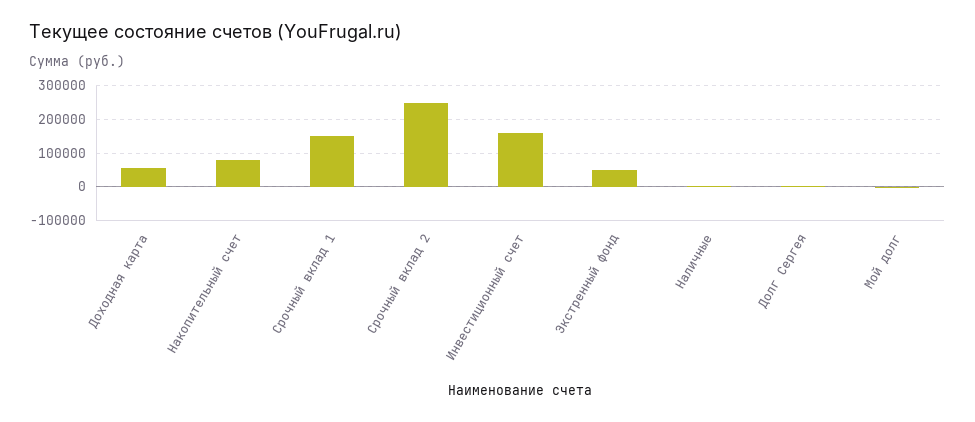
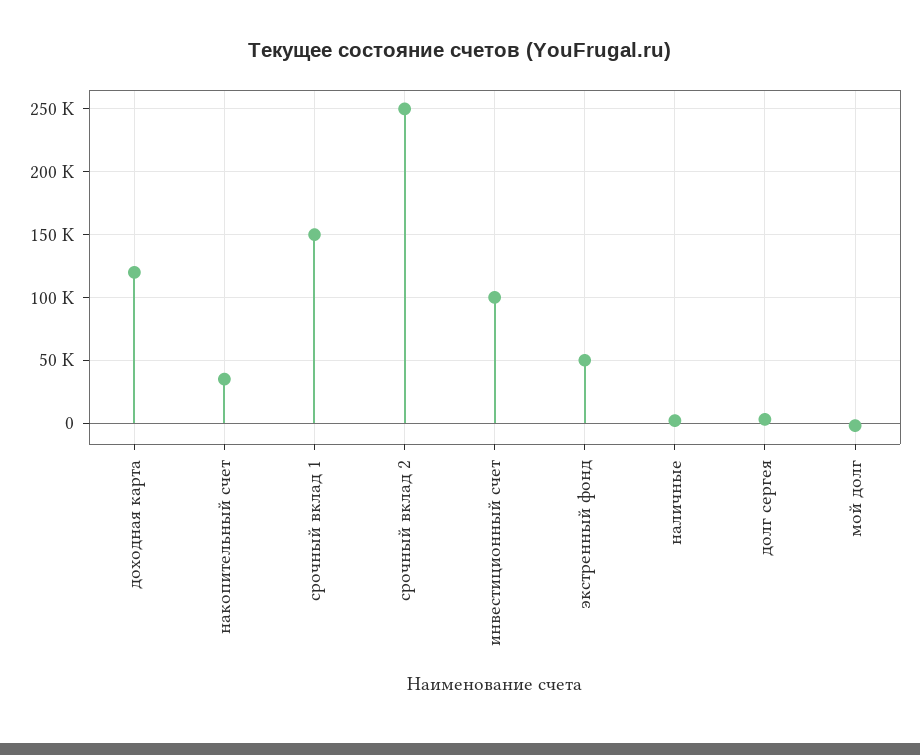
  {
-   "Доходная карта": 60000,
+   "Доходная карта": 120000,
-   "Накопительный счет": 80000,
+   "Накопительный счет": 35000,
    "Срочный вклад 1": 150000,
    "Срочный вклад 2": 250000,
-   "Инвестиционный счет": 160000,
+   "Инвестиционный счет": 100000,
    "Экстренный фонд": 50000,
    "Наличные": 0,
    "Долг Сергея": 5000,
    "Мой долг": 0
  }

